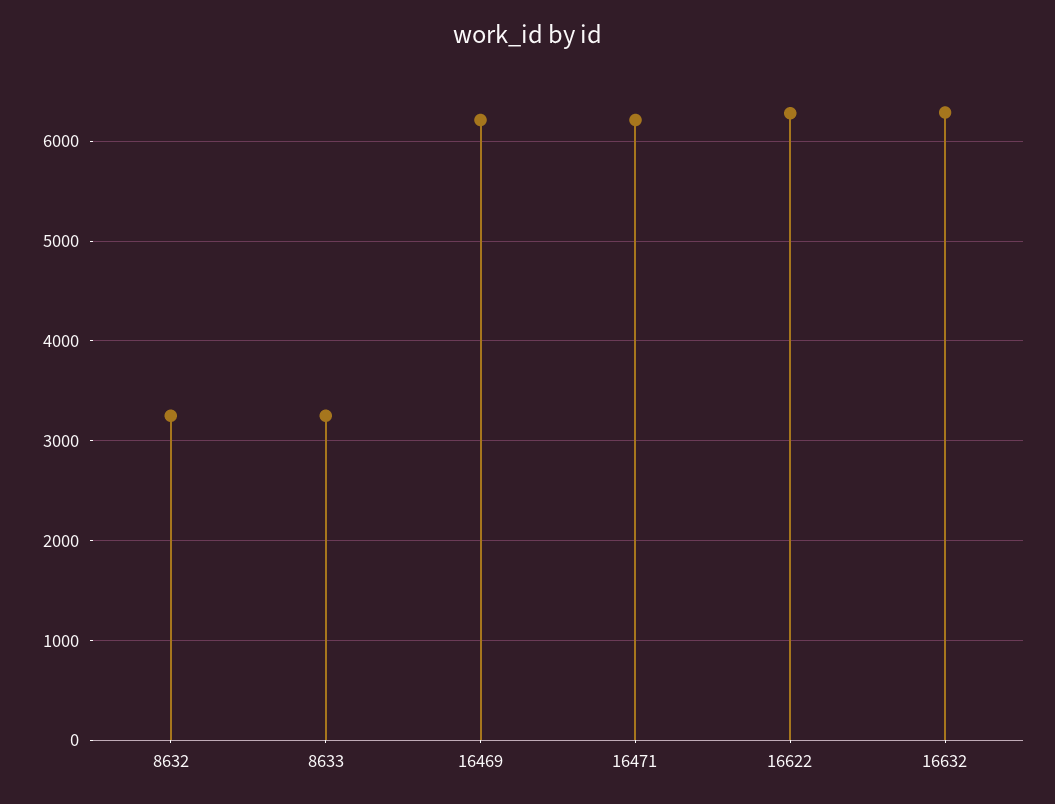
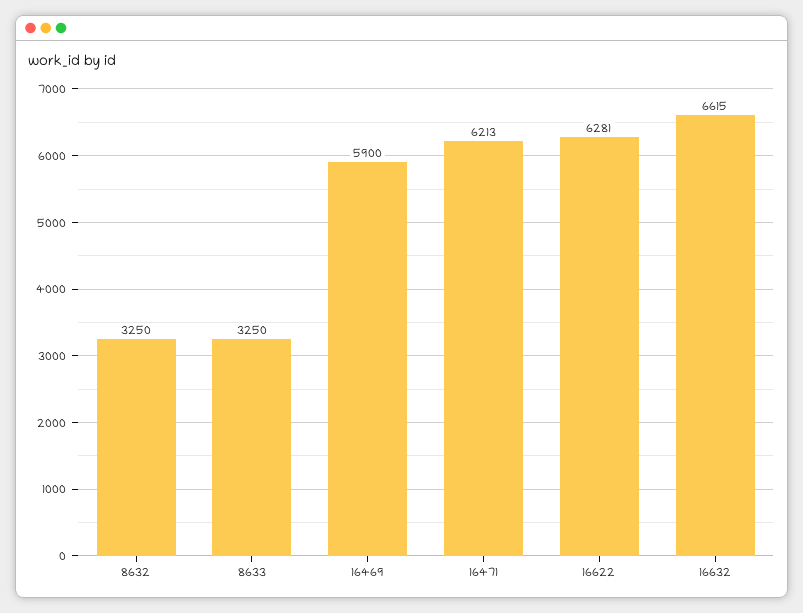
  {
    "8632": 3250,
    "8633": 3250,
-   "16469": 6200,
+   "16469": 5900,
    "16471": 6213,
    "16622": 6281,
-   "16632": 6300
+   "16632": 6615
  }

